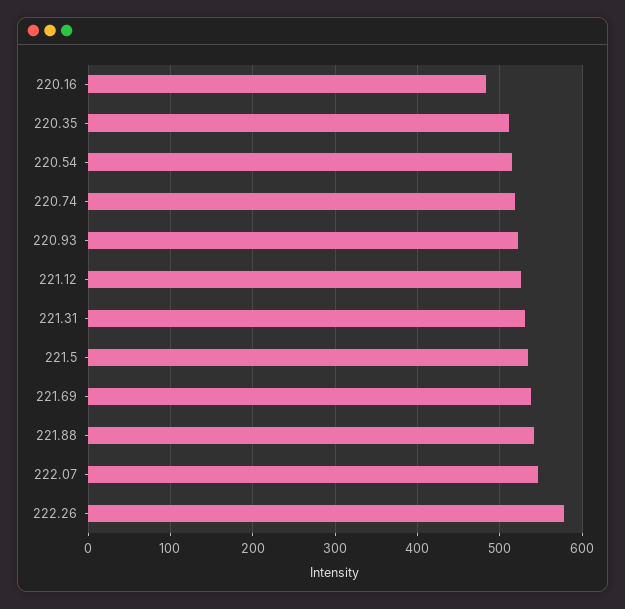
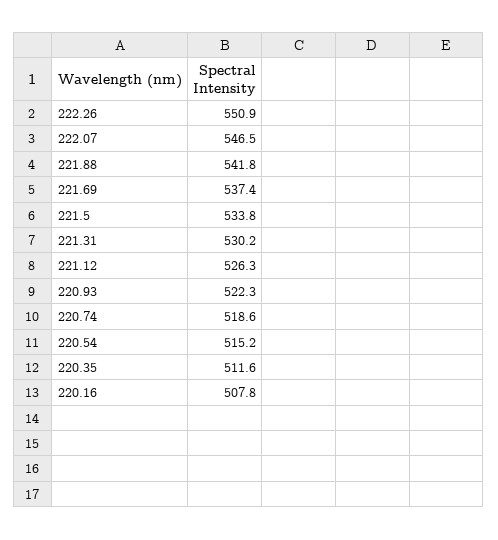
  {
-   "220.16": 480,
+   "220.16": 507.8,
    "220.35": 511.6,
    "220.54": 515.2,
    "220.74": 518.6,
    "220.93": 522.3,
    "221.12": 526.3,
    "221.31": 530.2,
    "221.5": 533.8,
    "221.69": 537.4,
    "221.88": 541.8,
    "222.07": 546.5,
-   "222.26": 580
+   "222.26": 550.9
  }

